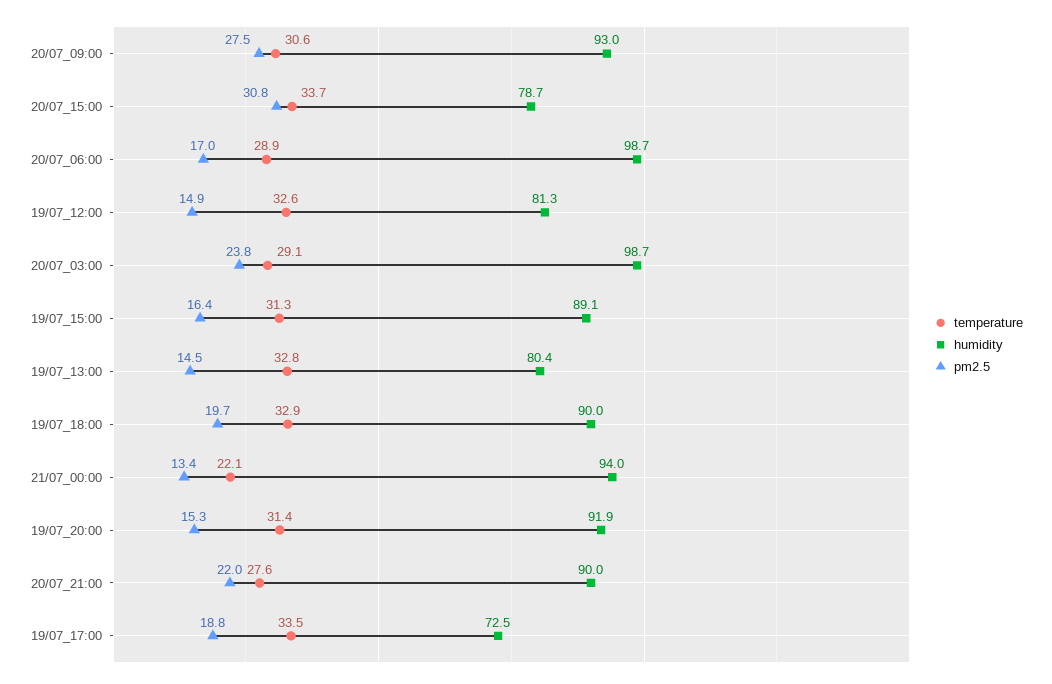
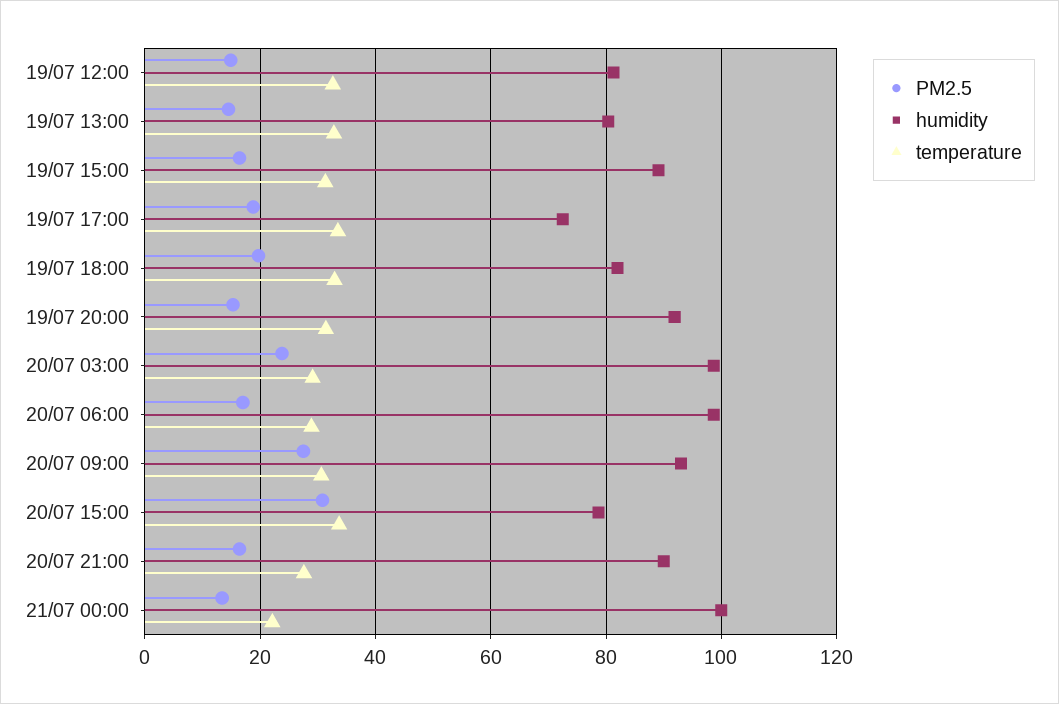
  {
    "temperature": {
      "20/07_09:00": 30.6,
      "20/07_15:00": 33.7,
      "20/07_06:00": 28.9,
      "19/07_12:00": 32.6,
      "20/07_03:00": 29.1,
      "19/07_15:00": 31.3,
      "19/07_13:00": 32.8,
      "19/07_18:00": 32.9,
      "21/07_00:00": 22.1,
      "19/07_20:00": 31.4,
      "20/07_21:00": 27.6,
      "19/07_17:00": 33.5
    },
    "humidity": {
      "20/07_09:00": 93,
      "20/07_15:00": 78.7,
      "20/07_06:00": 98.7,
      "19/07_12:00": 81.3,
      "20/07_03:00": 98.7,
      "19/07_15:00": 89.1,
      "19/07_13:00": 80.4,
-     "19/07_18:00": 90,
+     "19/07_18:00": 82,
-     "21/07_00:00": 94,
+     "21/07_00:00": 100,
      "19/07_20:00": 91.9,
      "20/07_21:00": 90,
      "19/07_17:00": 72.5
    },
    "pm2.5": {
      "20/07_09:00": 27.5,
      "20/07_15:00": 30.8,
      "20/07_06:00": 17,
      "19/07_12:00": 14.9,
      "20/07_03:00": 23.8,
      "19/07_15:00": 16.4,
      "19/07_13:00": 14.5,
      "19/07_18:00": 19.7,
      "21/07_00:00": 13.4,
      "19/07_20:00": 15.3,
-     "20/07_21:00": 22,
+     "20/07_21:00": 16,
      "19/07_17:00": 18.8
    }
  }

